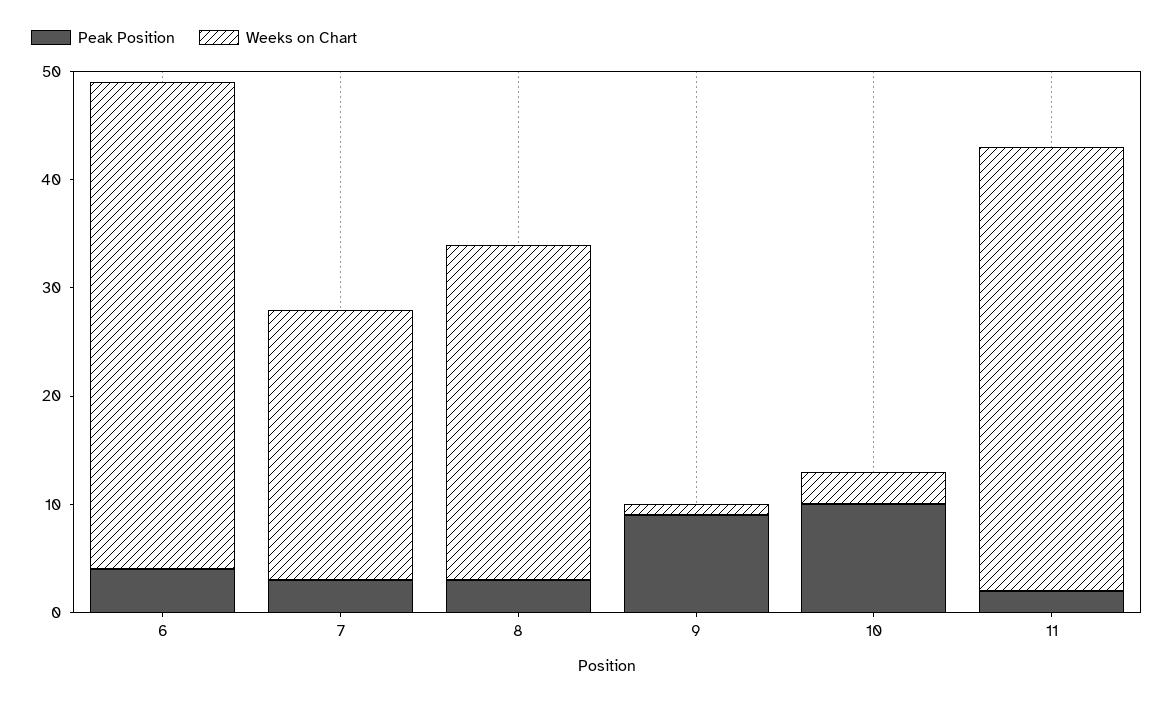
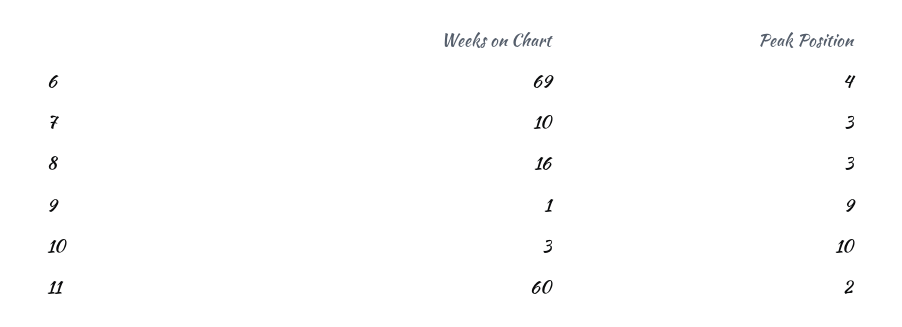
  {
    "Peak Position": {
      "6": 4,
      "7": 3,
      "8": 3,
      "9": 9,
      "10": 10,
      "11": 2
    },
    "Weeks on Chart": {
-     "6": 45,
+     "6": 69,
-     "7": 25,
+     "7": 10,
-     "8": 31,
+     "8": 16,
      "9": 1,
      "10": 3,
-     "11": 41
+     "11": 60
    }
  }

